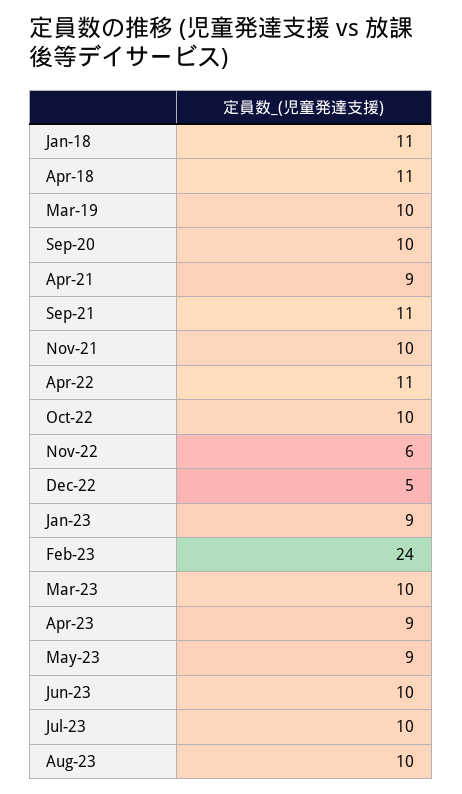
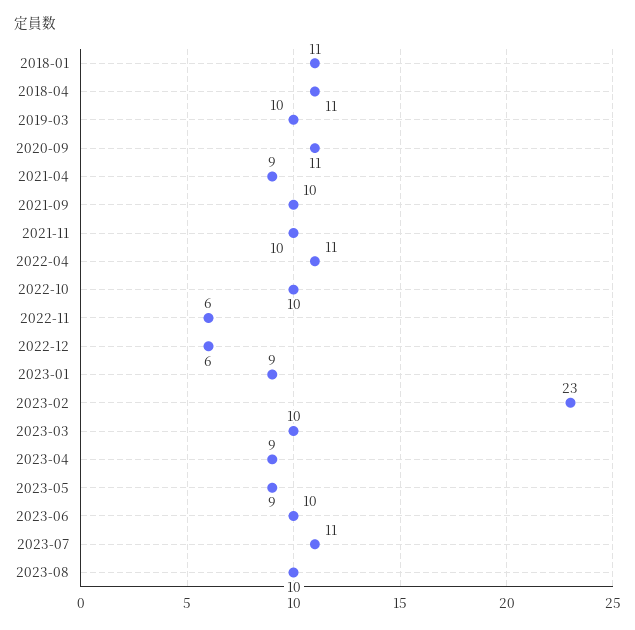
  {
    "Jan-18": 11,
    "Apr-18": 11,
    "Mar-19": 10,
-   "Sep-20": 10,
+   "Sep-20": 11,
    "Apr-21": 9,
-   "Sep-21": 11,
+   "Sep-21": 10,
    "Nov-21": 10,
    "Apr-22": 11,
    "Oct-22": 10,
    "Nov-22": 6,
-   "Dec-22": 5,
+   "Dec-22": 6,
    "Jan-23": 9,
-   "Feb-23": 24,
+   "Feb-23": 23,
    "Mar-23": 10,
    "Apr-23": 9,
    "May-23": 9,
    "Jun-23": 10,
-   "Jul-23": 10,
+   "Jul-23": 11,
    "Aug-23": 10
  }

